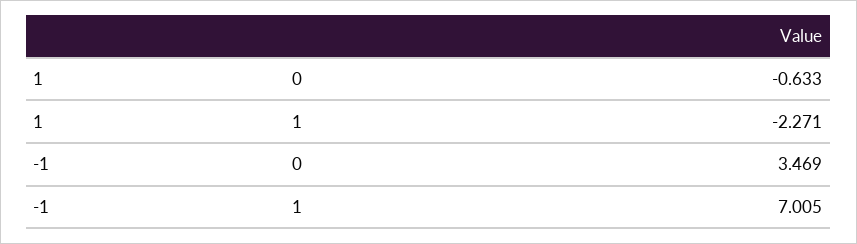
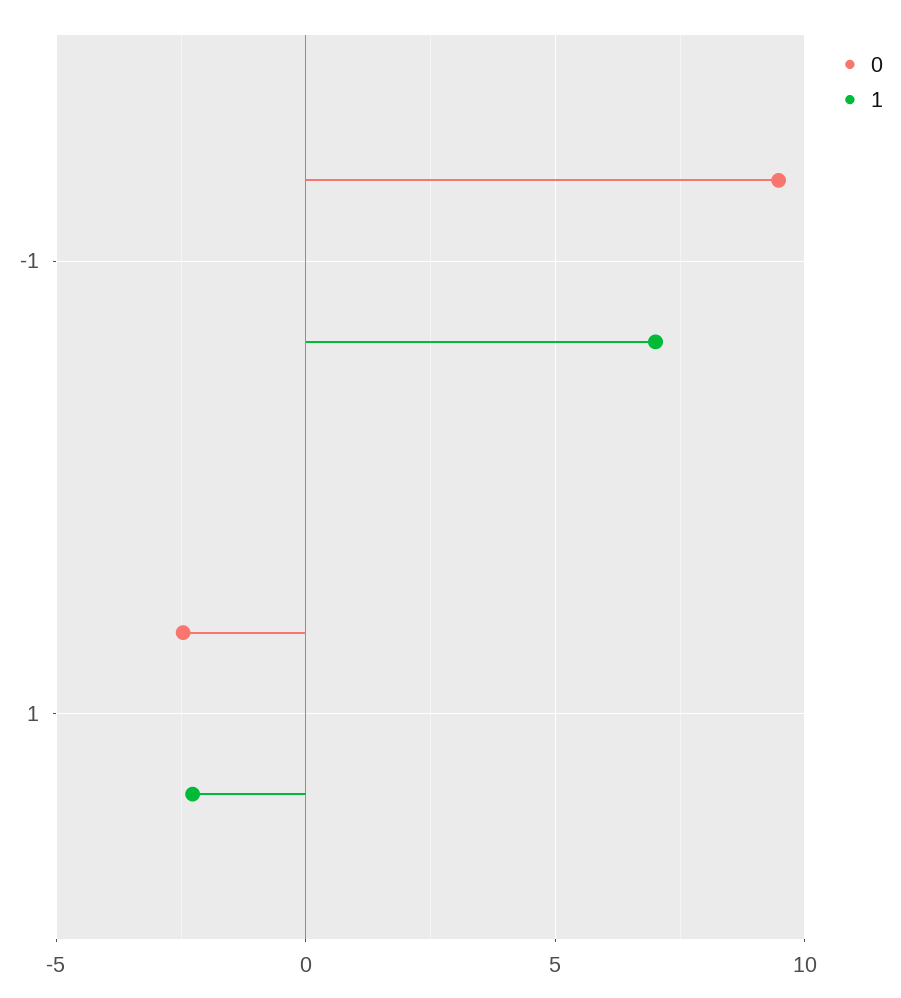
  {
    "0": {
-     "1": -0.633,
+     "1": -2.5,
-     "-1": 3.469
+     "-1": 9.5
    },
    "1": {
      "1": -2.271,
      "-1": 7.005
    }
  }

